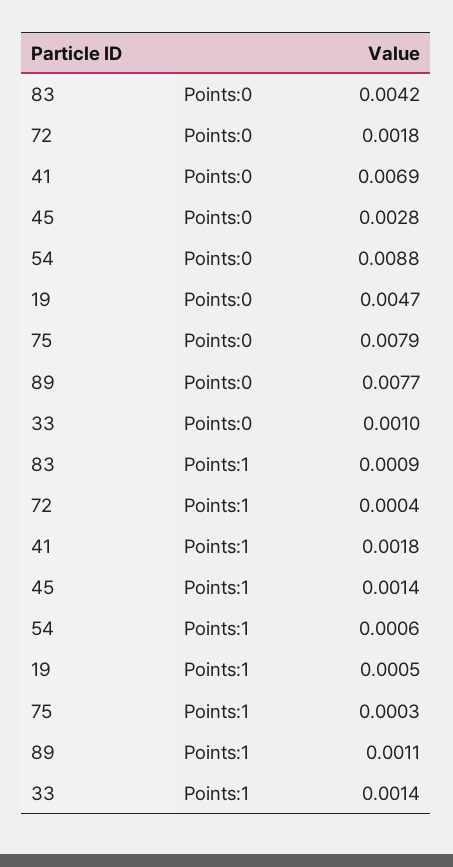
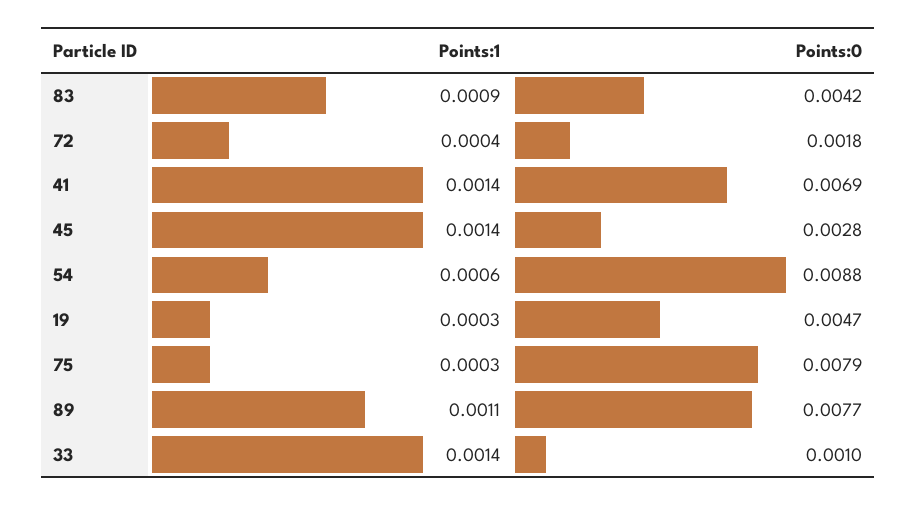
  {
    "83": {
      "Points:0": 0.0042,
      "Points:1": 0.0009
    },
    "72": {
      "Points:0": 0.0018,
      "Points:1": 0.0004
    },
    "41": {
      "Points:0": 0.0069,
-     "Points:1": 0.0018
+     "Points:1": 0.0014
    },
    "45": {
      "Points:0": 0.0028,
      "Points:1": 0.0014
    },
    "54": {
      "Points:0": 0.0088,
      "Points:1": 0.0006
    },
    "19": {
      "Points:0": 0.0047,
-     "Points:1": 0.0005
+     "Points:1": 0.0003
    },
    "75": {
      "Points:0": 0.0079,
      "Points:1": 0.0003
    },
    "89": {
      "Points:0": 0.0077,
      "Points:1": 0.0011
    },
    "33": {
      "Points:0": 0.001,
      "Points:1": 0.0014
    }
  }

